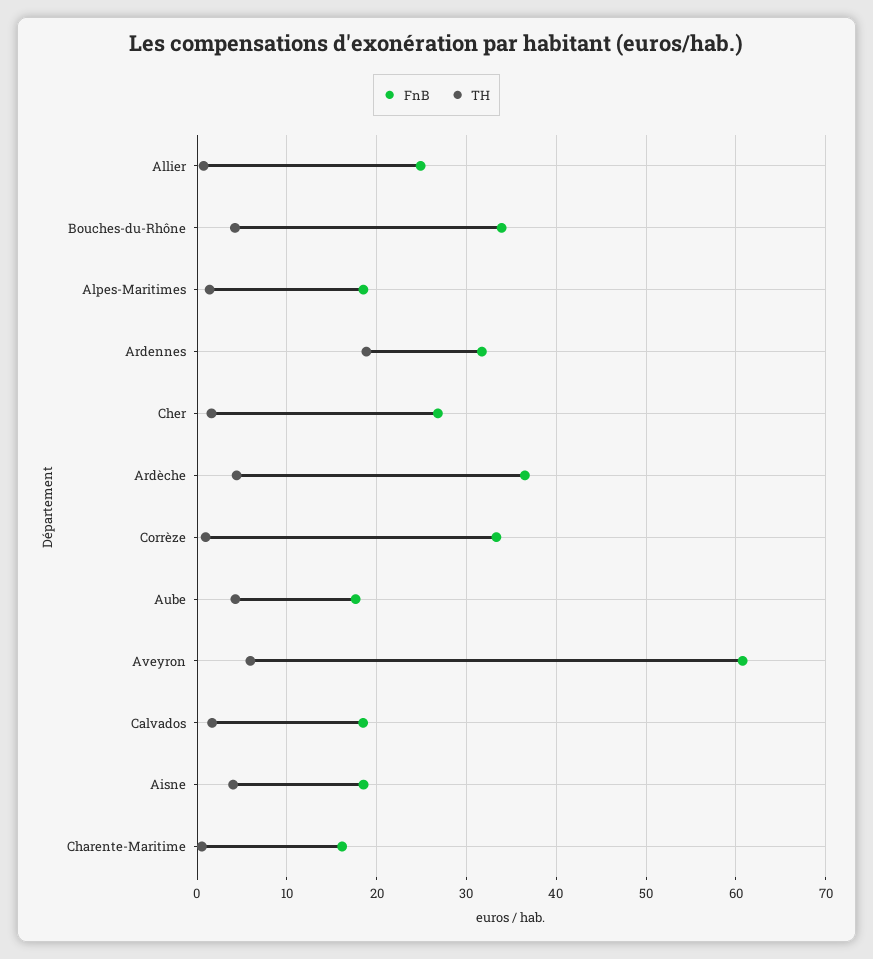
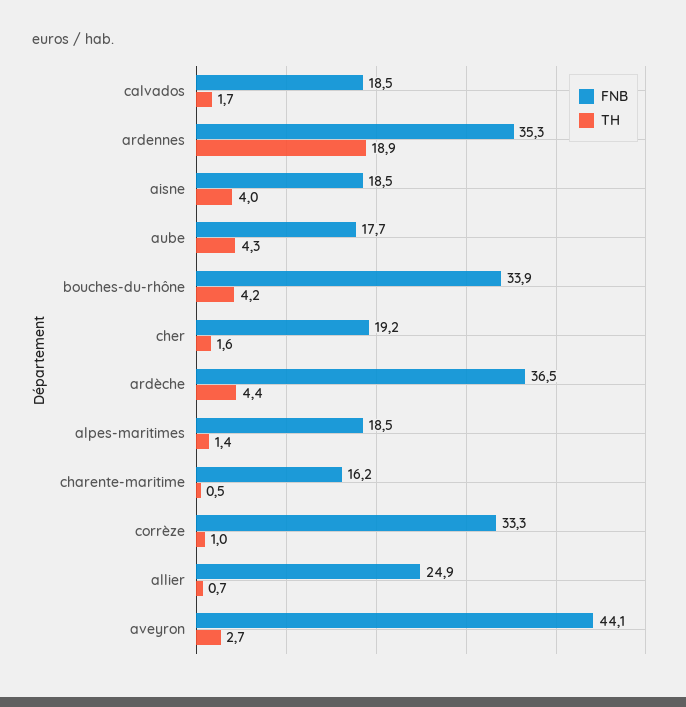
  {
    "FnB": {
      "Allier": 24.9,
      "Bouches-du-Rhône": 33.9,
      "Alpes-Maritimes": 18.5,
-     "Ardennes": 32,
+     "Ardennes": 35.3,
-     "Cher": 27,
+     "Cher": 19.2,
      "Ardèche": 36.5,
      "Corrèze": 33.3,
      "Aube": 17.7,
-     "Aveyron": 61,
+     "Aveyron": 44.1,
      "Calvados": 18.5,
      "Aisne": 18.5,
      "Charente-Maritime": 16.2
    },
    "TH": {
      "Allier": 0.7,
      "Bouches-du-Rhône": 4.2,
      "Alpes-Maritimes": 1.4,
      "Ardennes": 18.9,
      "Cher": 1.6,
      "Ardèche": 4.4,
      "Corrèze": 1,
      "Aube": 4.3,
-     "Aveyron": 6,
+     "Aveyron": 2.7,
      "Calvados": 1.7,
      "Aisne": 4,
      "Charente-Maritime": 0.5
    }
  }

